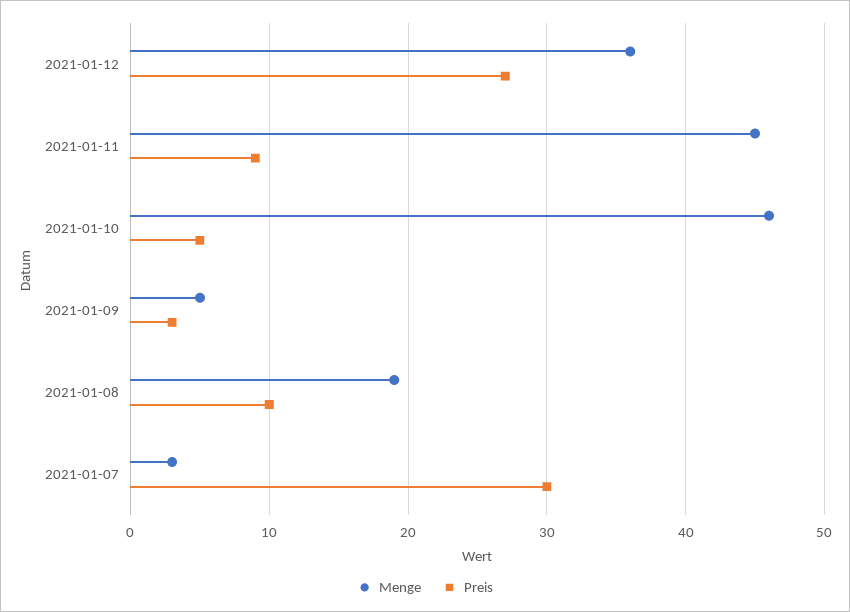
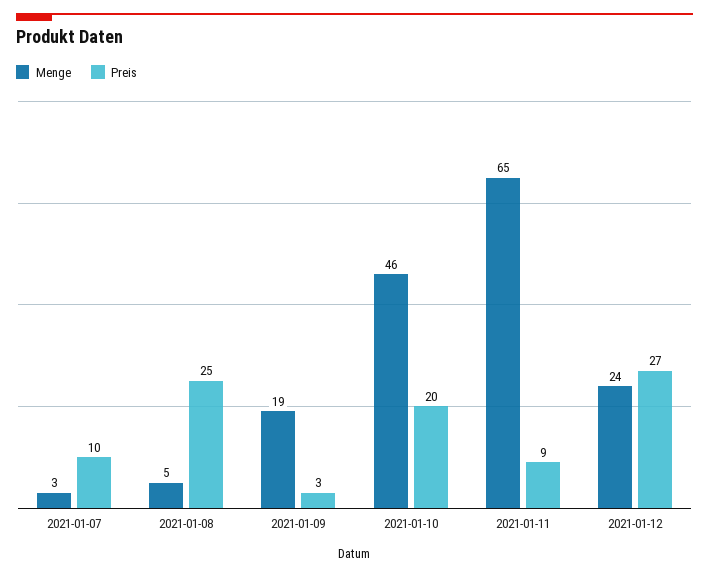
  {
    "Menge": {
-     "2021-01-12": 36,
+     "2021-01-12": 24,
-     "2021-01-11": 45,
+     "2021-01-11": 65,
      "2021-01-10": 46,
-     "2021-01-09": 5,
+     "2021-01-09": 19,
-     "2021-01-08": 19,
+     "2021-01-08": 5,
      "2021-01-07": 3
    },
    "Preis": {
      "2021-01-12": 27,
      "2021-01-11": 9,
-     "2021-01-10": 5,
+     "2021-01-10": 20,
      "2021-01-09": 3,
-     "2021-01-08": 10,
+     "2021-01-08": 25,
-     "2021-01-07": 30
+     "2021-01-07": 10
    }
  }

